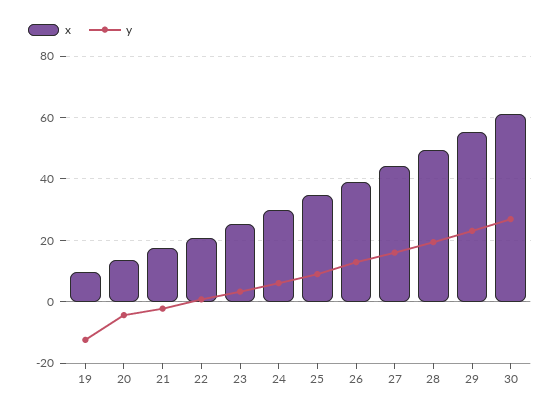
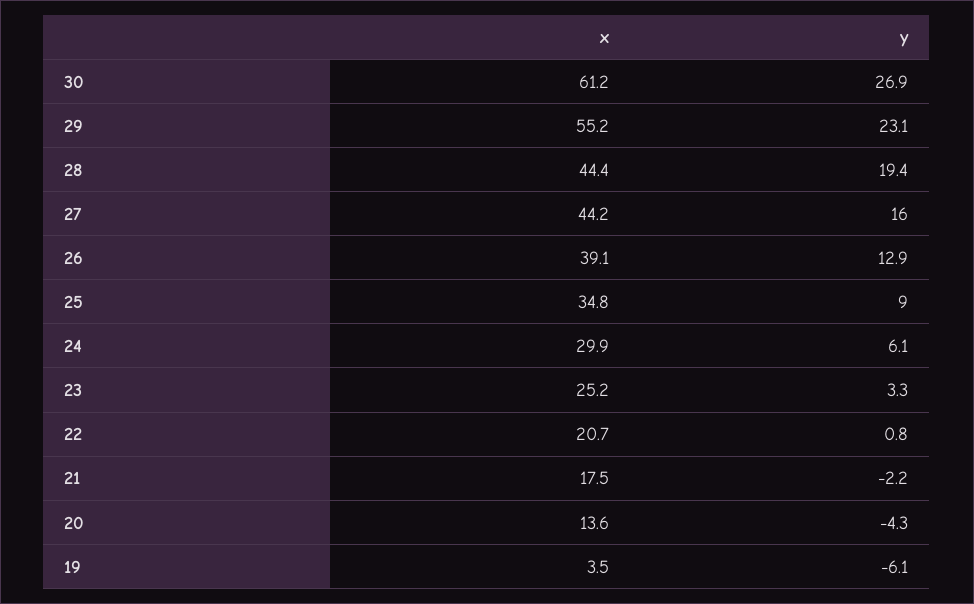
  {
    "x": {
-     "19": 10,
+     "19": 3.5,
      "20": 13.6,
      "21": 17.5,
      "22": 20.7,
      "23": 25.2,
      "24": 29.9,
      "25": 34.8,
      "26": 39.1,
      "27": 44.2,
-     "28": 50,
+     "28": 44.4,
      "29": 55.2,
      "30": 61.2
    },
    "y": {
-     "19": -12,
+     "19": -6.1,
      "20": -4.3,
      "21": -2.2,
      "22": 0.8,
      "23": 3.3,
      "24": 6.1,
      "25": 9,
      "26": 12.9,
      "27": 16,
      "28": 19.4,
      "29": 23.1,
      "30": 26.9
    }
  }

